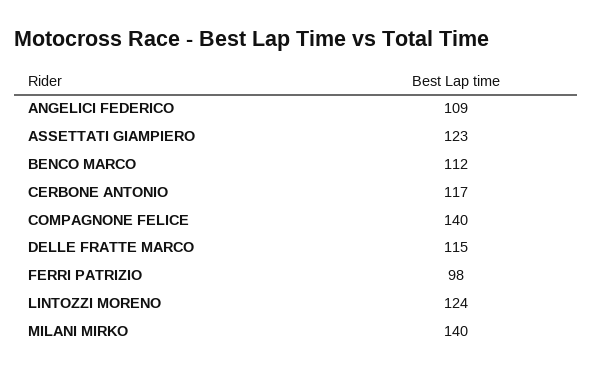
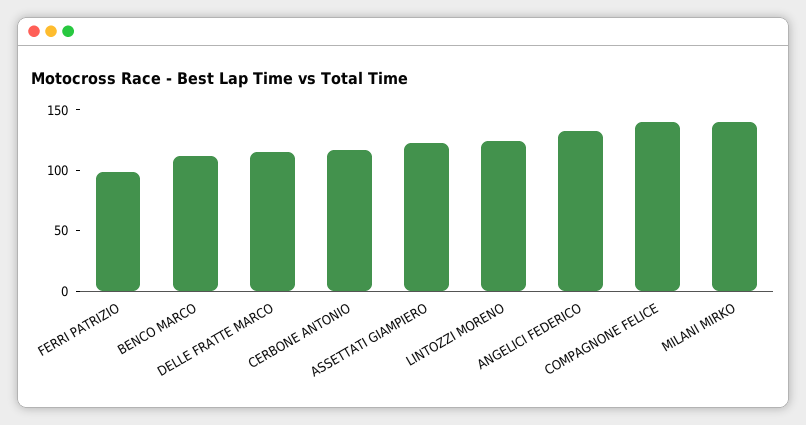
  {
-   "ANGELICI FEDERICO": 109,
+   "ANGELICI FEDERICO": 130,
    "ASSETTATI GIAMPIERO": 123,
    "BENCO MARCO": 112,
    "CERBONE ANTONIO": 117,
    "COMPAGNONE FELICE": 140,
    "DELLE FRATTE MARCO": 115,
    "FERRI PATRIZIO": 98,
    "LINTOZZI MORENO": 124,
    "MILANI MIRKO": 140
  }

